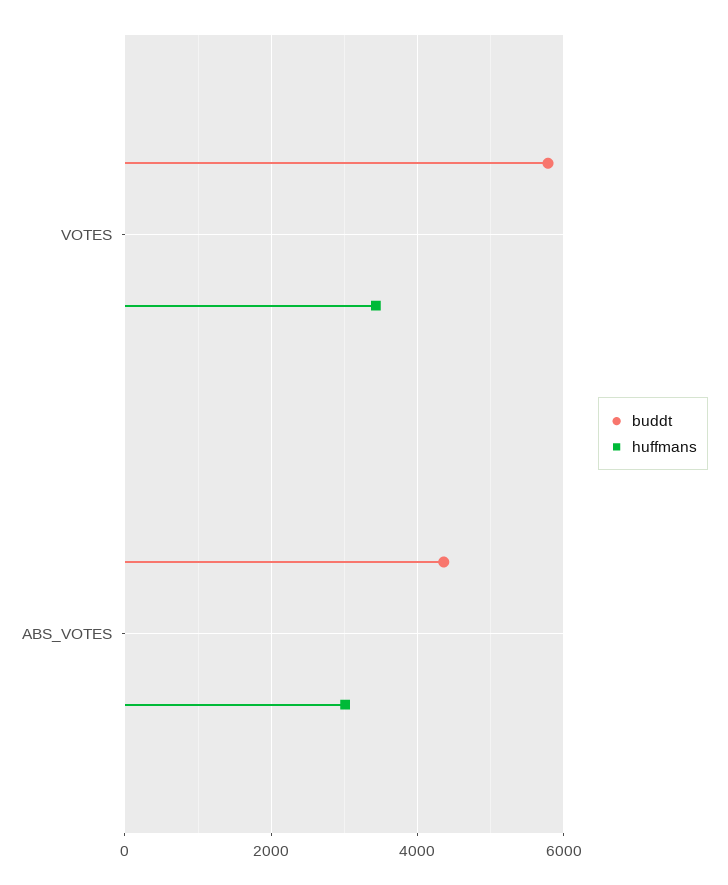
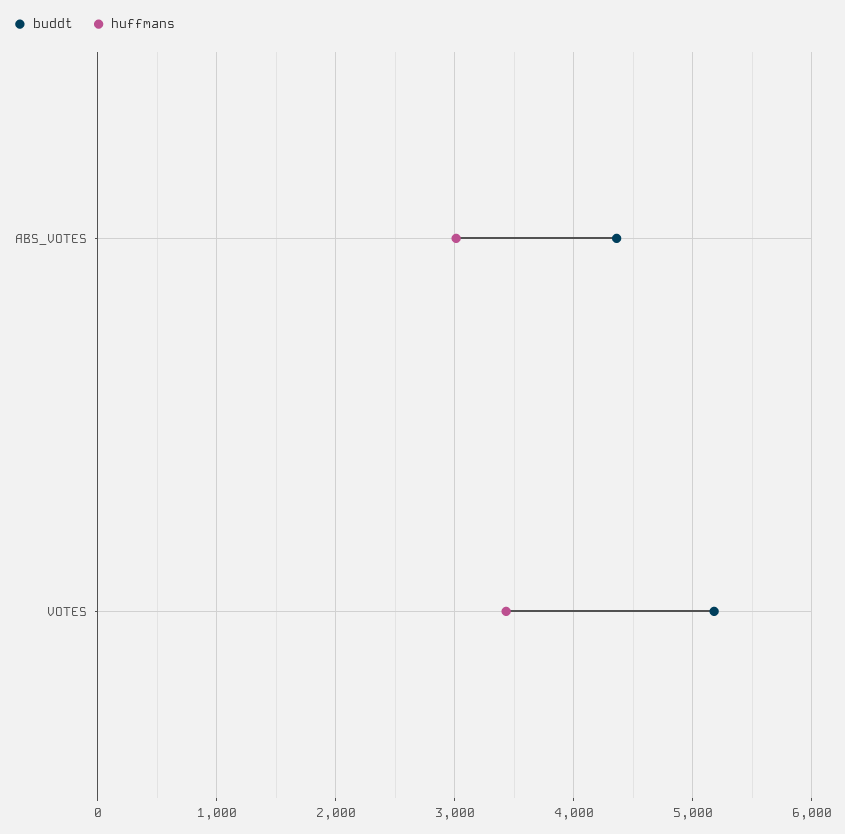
  {
    "buddt": {
-     "VOTES": 5800,
+     "VOTES": 5200,
      "ABS_VOTES": 4400
    },
    "huffmans": {
      "VOTES": 3400,
      "ABS_VOTES": 3000
    }
  }

